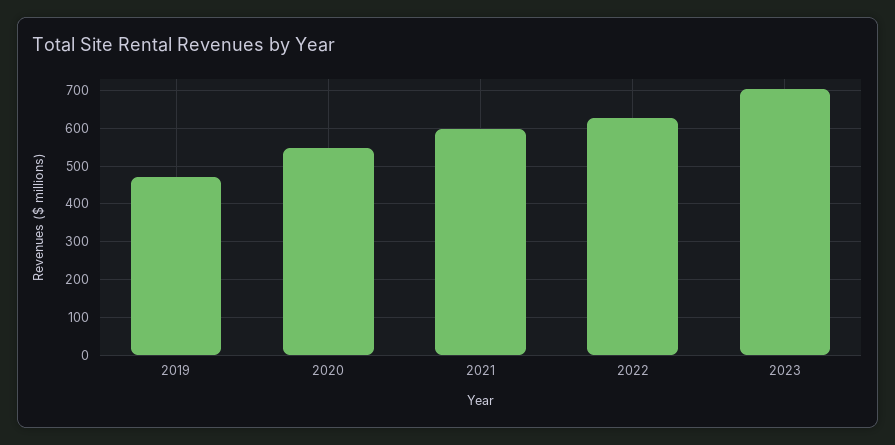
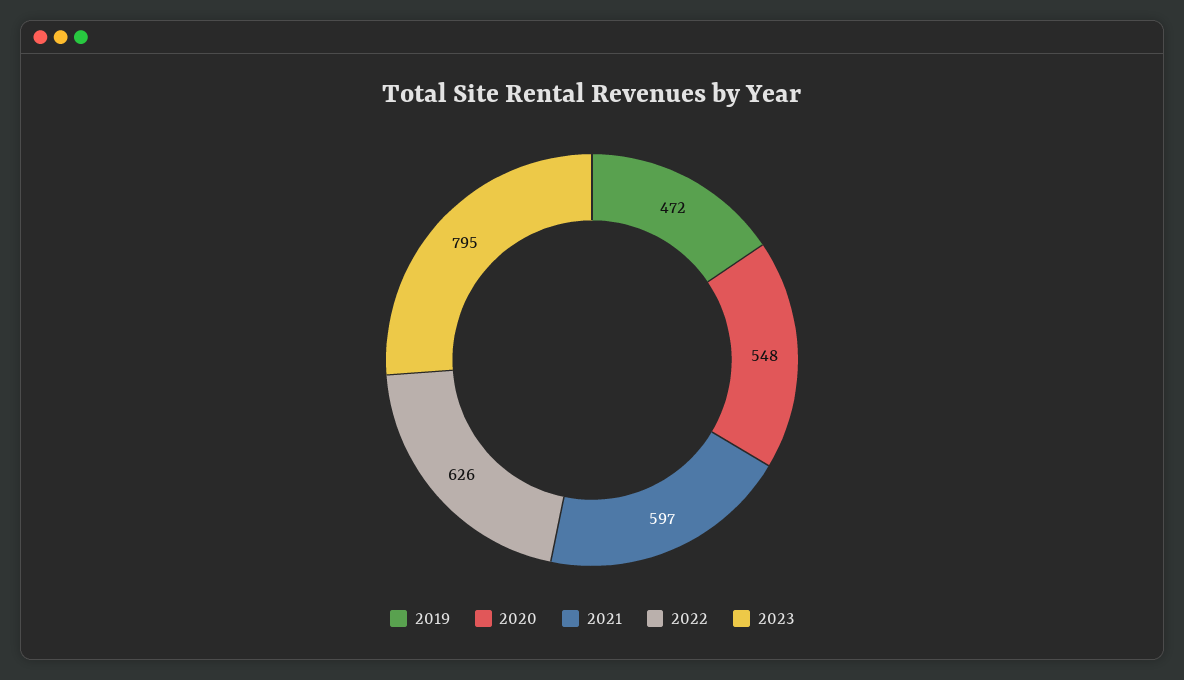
  {
    "2019": 472,
    "2020": 548,
    "2021": 597,
    "2022": 626,
-   "2023": 700
+   "2023": 795
  }

